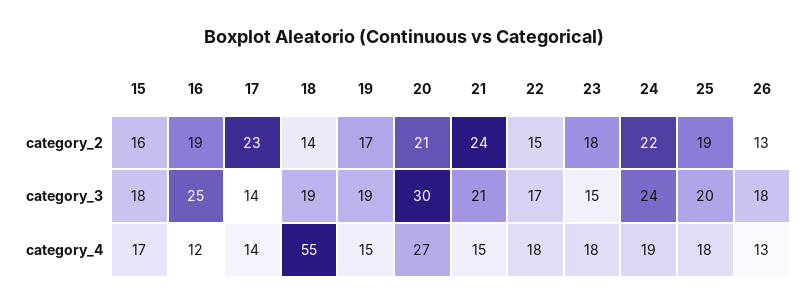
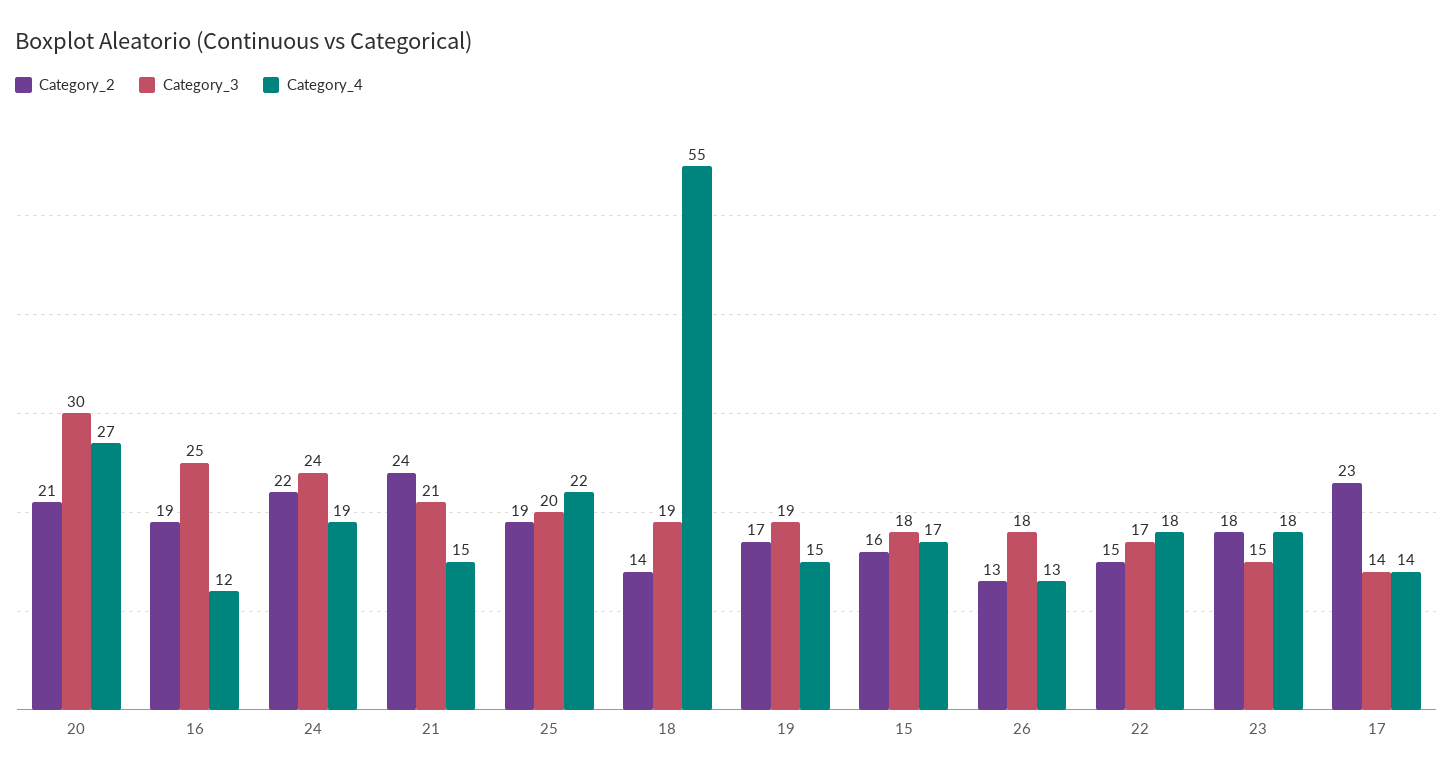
  {
    "category_2": {
      "15": 16,
      "16": 19,
      "17": 23,
      "18": 14,
      "19": 17,
      "20": 21,
      "21": 24,
      "22": 15,
      "23": 18,
      "24": 22,
      "25": 19,
      "26": 13
    },
    "category_3": {
      "15": 18,
      "16": 25,
      "17": 14,
      "18": 19,
      "19": 19,
      "20": 30,
      "21": 21,
      "22": 17,
      "23": 15,
      "24": 24,
      "25": 20,
      "26": 18
    },
    "category_4": {
      "15": 17,
      "16": 12,
      "17": 14,
      "18": 55,
      "19": 15,
      "20": 27,
      "21": 15,
      "22": 18,
      "23": 18,
      "24": 19,
-     "25": 18,
+     "25": 22,
      "26": 13
    }
  }

